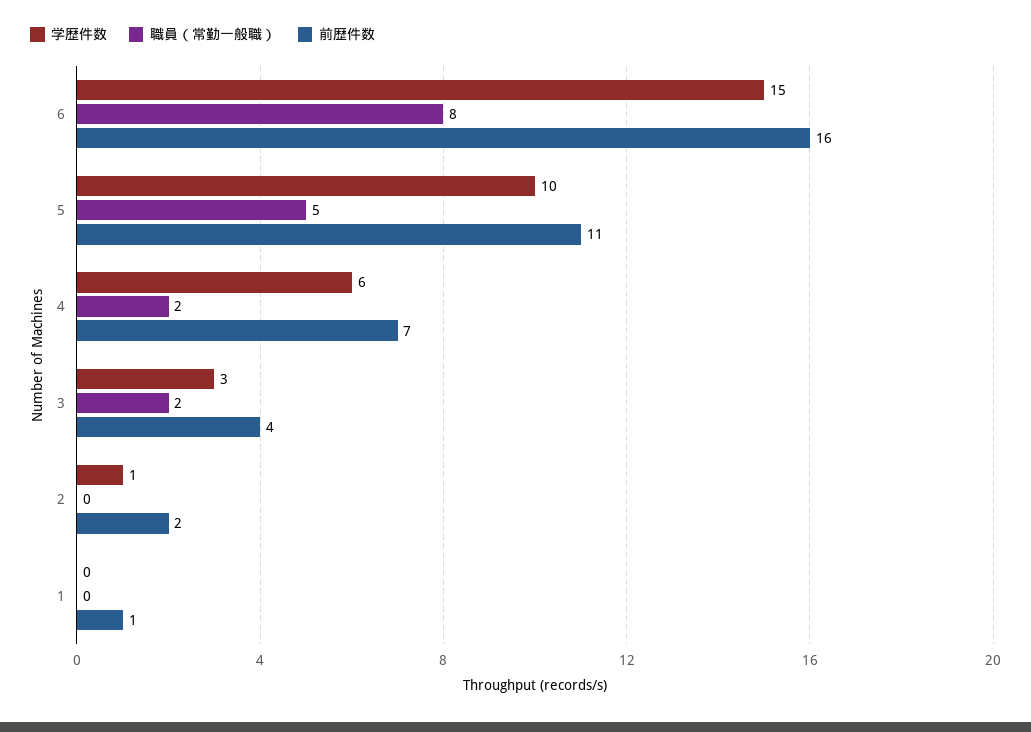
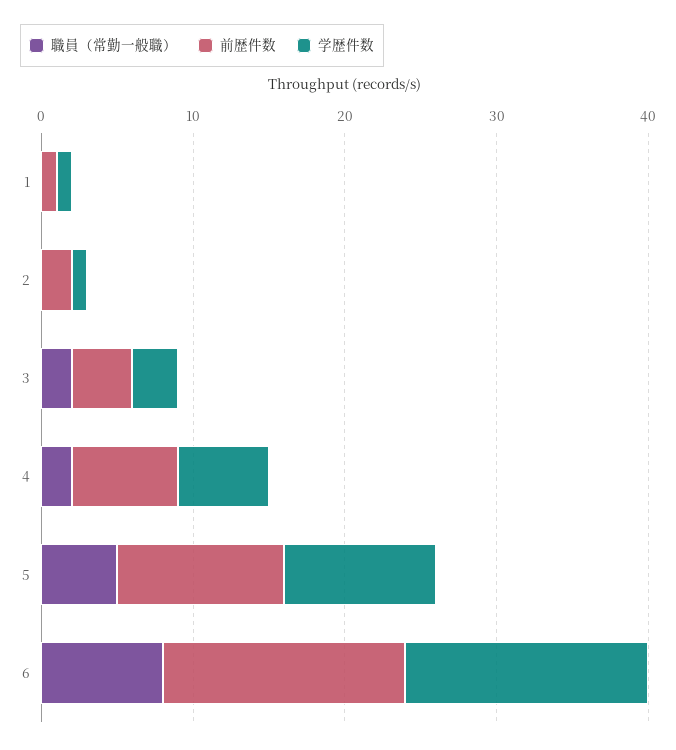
  {
    "学歴件数": {
-     "6": 15,
+     "6": 16,
      "5": 10,
      "4": 6,
      "3": 3,
      "2": 1,
-     "1": 0
+     "1": 1
    },
    "職員（常勤一般職）": {
      "6": 8,
      "5": 5,
      "4": 2,
      "3": 2,
      "2": 0,
      "1": 0
    },
    "前歴件数": {
      "6": 16,
      "5": 11,
      "4": 7,
      "3": 4,
      "2": 2,
      "1": 1
    }
  }

